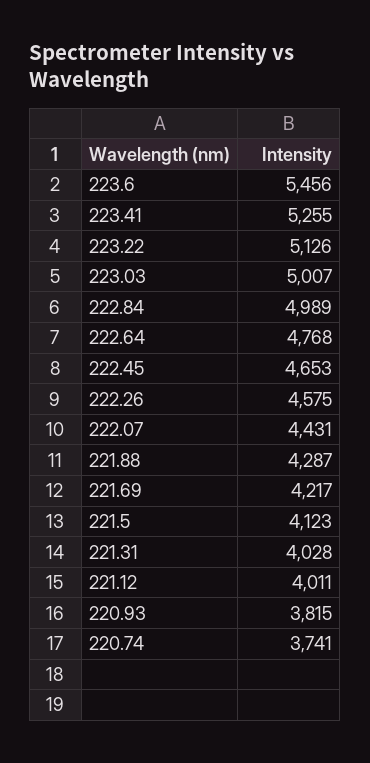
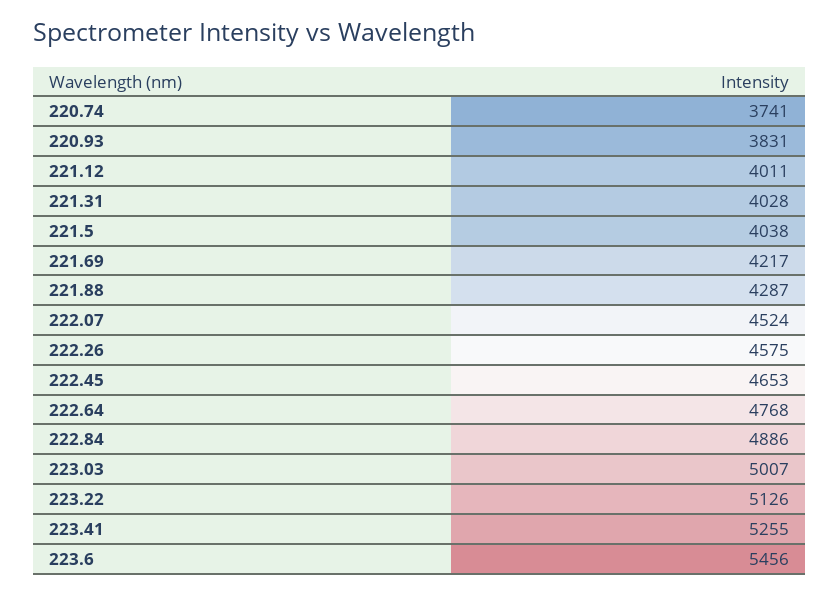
  {
    "223.6": 5456,
    "223.41": 5255,
    "223.22": 5126,
    "223.03": 5007,
-   "222.84": 4989,
+   "222.84": 4886,
    "222.64": 4768,
    "222.45": 4653,
    "222.26": 4575,
-   "222.07": 4431,
+   "222.07": 4524,
    "221.88": 4287,
    "221.69": 4217,
-   "221.5": 4123,
+   "221.5": 4038,
    "221.31": 4028,
    "221.12": 4011,
-   "220.93": 3815,
+   "220.93": 3831,
    "220.74": 3741
  }

